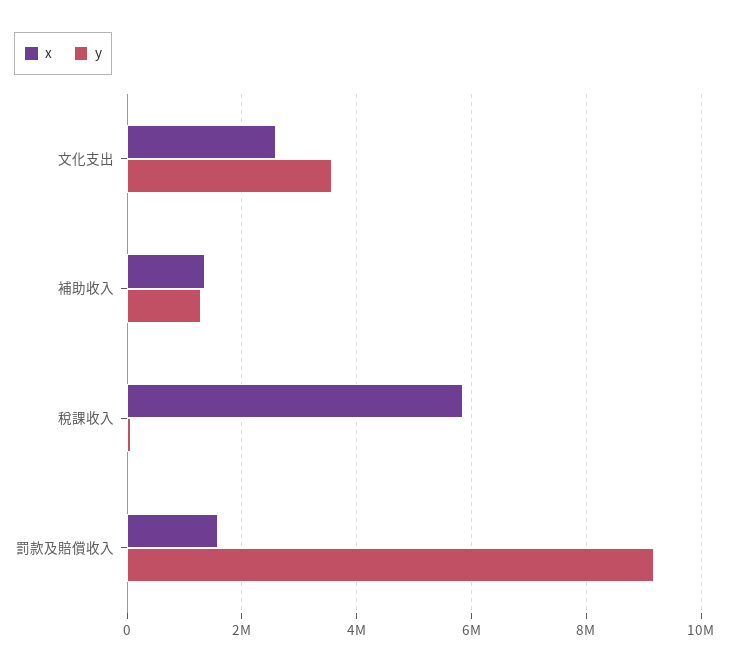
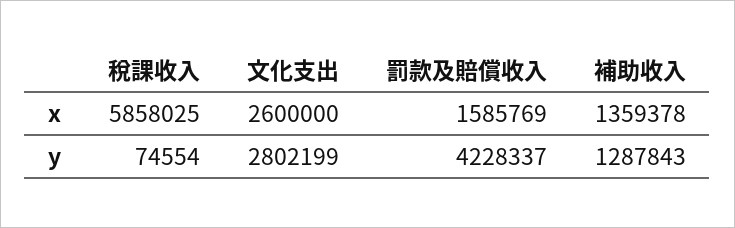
  {
    "x": {
      "文化支出": 2600000,
      "補助收入": 1359378,
      "稅課收入": 5858025,
      "罰款及賠償收入": 1585769
    },
    "y": {
-     "文化支出": 3600000,
+     "文化支出": 2802199,
      "補助收入": 1287843,
      "稅課收入": 74554,
-     "罰款及賠償收入": 9200000
+     "罰款及賠償收入": 4228337
    }
  }

